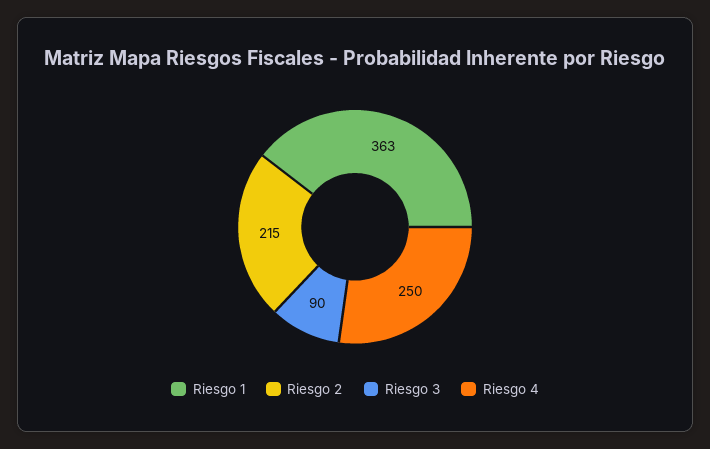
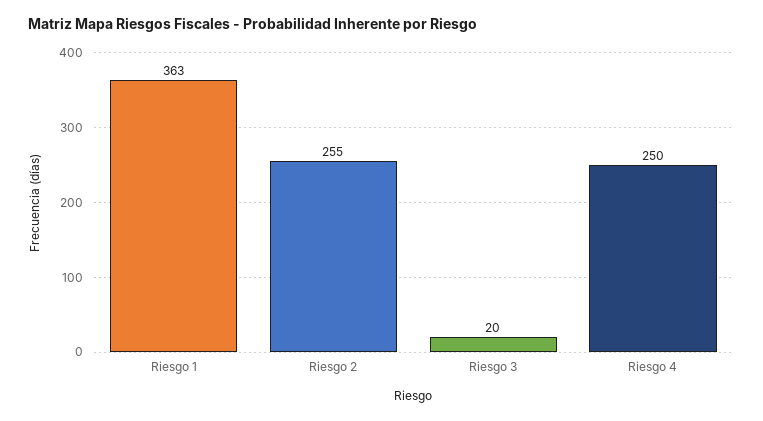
  {
    "Riesgo 1": 363,
-   "Riesgo 2": 215,
+   "Riesgo 2": 255,
-   "Riesgo 3": 90,
+   "Riesgo 3": 20,
    "Riesgo 4": 250
  }

